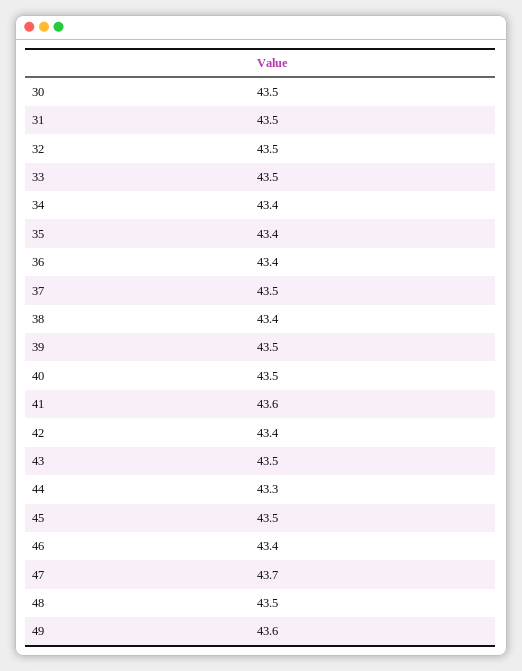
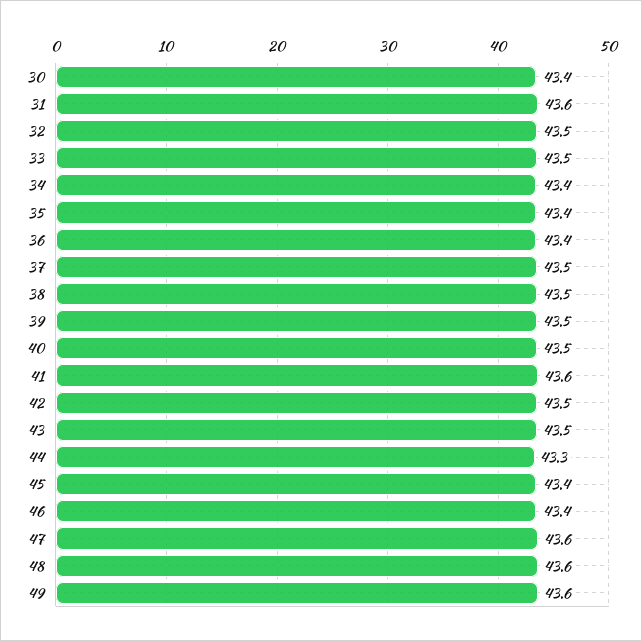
  {
-   "30": 43.5,
+   "30": 43.4,
-   "31": 43.5,
+   "31": 43.6,
    "32": 43.5,
    "33": 43.5,
    "34": 43.4,
    "35": 43.4,
    "36": 43.4,
    "37": 43.5,
-   "38": 43.4,
+   "38": 43.5,
    "39": 43.5,
    "40": 43.5,
    "41": 43.6,
-   "42": 43.4,
+   "42": 43.5,
    "43": 43.5,
    "44": 43.3,
-   "45": 43.5,
+   "45": 43.4,
    "46": 43.4,
-   "47": 43.7,
+   "47": 43.6,
-   "48": 43.5,
+   "48": 43.6,
    "49": 43.6
  }

